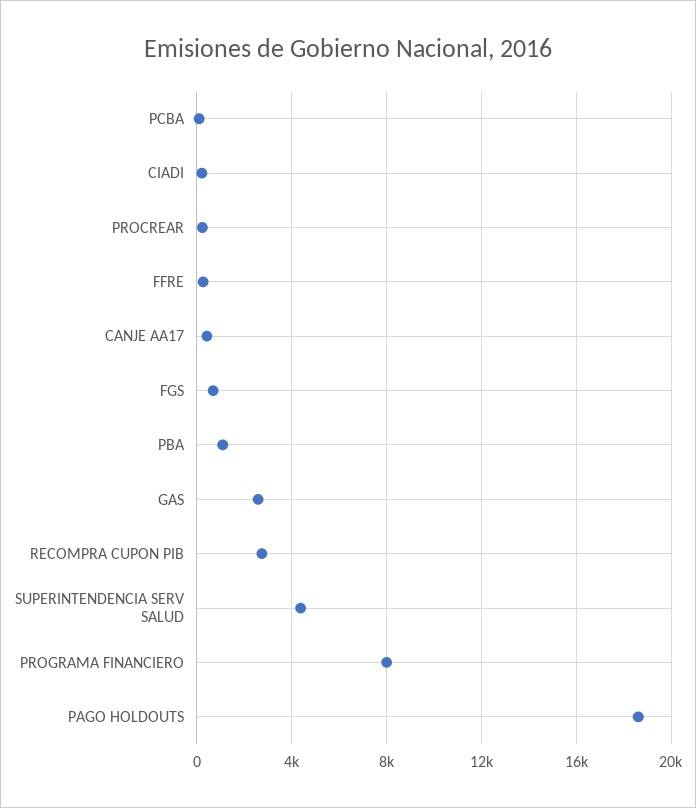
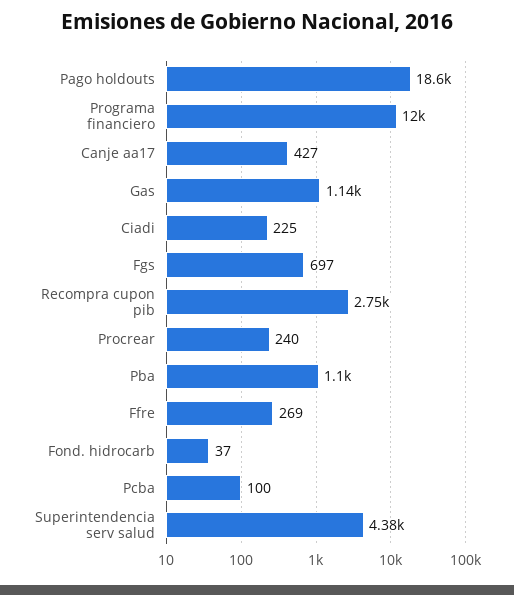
  {
    "PCBA": 100,
    "CIADI": 225,
    "PROCREAR": 240,
    "FFRE": 269,
    "CANJE AA17": 427,
    "FGS": 697,
    "PBA": 1100,
-   "GAS": 2500,
+   "GAS": 1140,
    "RECOMPRA CUPON PIB": 2750,
    "SUPERINTENDENCIA SERV SALUD": 4380,
-   "PROGRAMA FINANCIERO": 8000,
+   "PROGRAMA FINANCIERO": 12000,
-   "PAGO HOLDOUTS": 18600
+   "PAGO HOLDOUTS": 18600,
+   "Fond. hidrocarb": 37
  }

